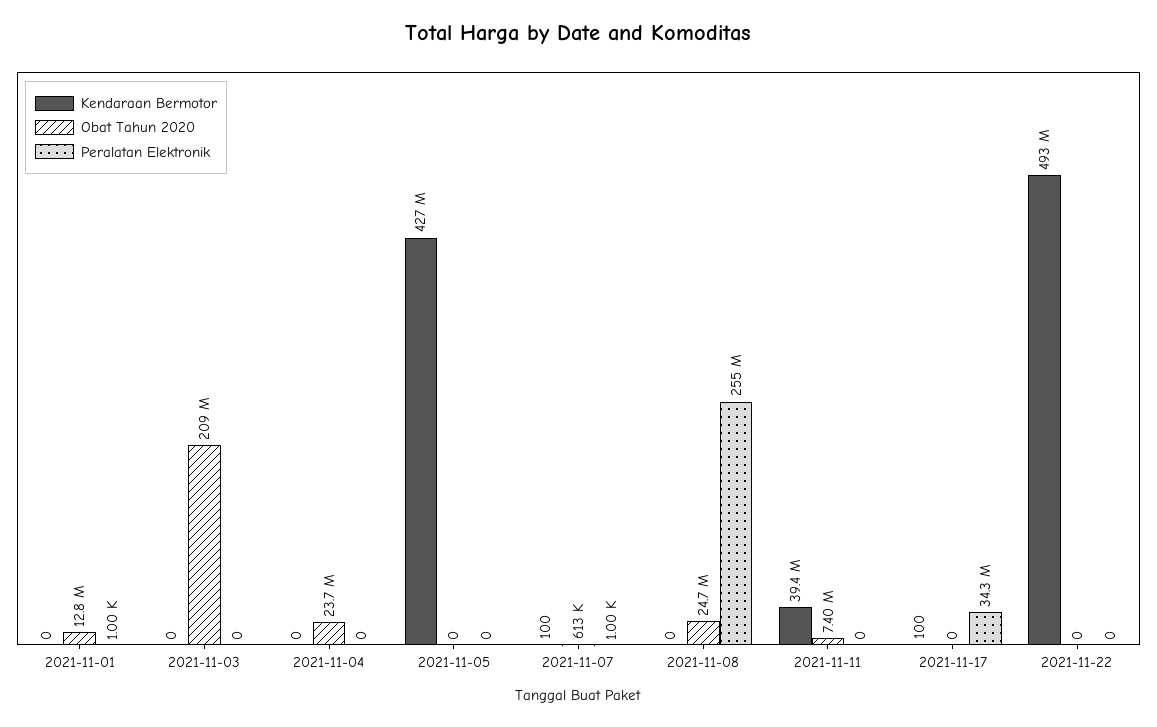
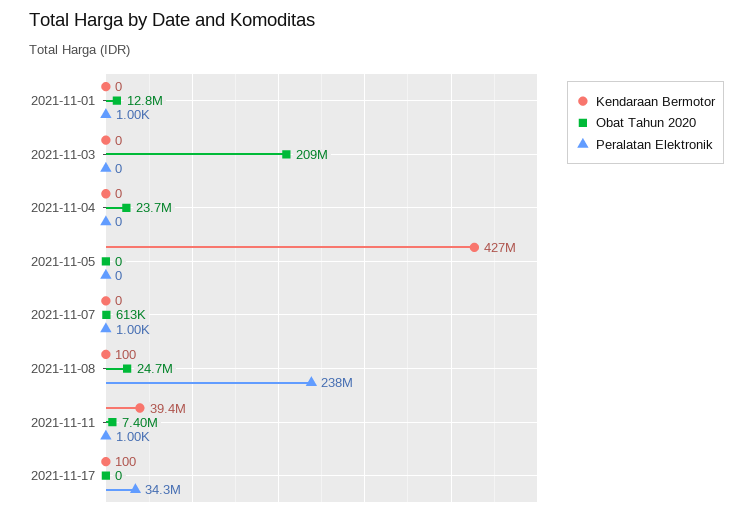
  {
    "Kendaraan Bermotor": {
      "2021-11-01": 0,
      "2021-11-03": 0,
      "2021-11-04": 0,
      "2021-11-05": 427000000,
-     "2021-11-07": 100,
+     "2021-11-07": 0,
-     "2021-11-08": 0,
+     "2021-11-08": 100,
      "2021-11-11": 39400000,
-     "2021-11-17": 100,
+     "2021-11-17": 100
-     "2021-11-22": 493000000
    },
    "Obat Tahun 2020": {
      "2021-11-01": 12800000,
      "2021-11-03": 209000000,
      "2021-11-04": 23700000,
      "2021-11-05": 0,
      "2021-11-07": 613000,
      "2021-11-08": 24700000,
      "2021-11-11": 7400000,
-     "2021-11-17": 0,
+     "2021-11-17": 0
-     "2021-11-22": 0
    },
    "Peralatan Elektronik": {
      "2021-11-01": 1000,
      "2021-11-03": 0,
      "2021-11-04": 0,
      "2021-11-05": 0,
      "2021-11-07": 1000,
-     "2021-11-08": 255000000,
+     "2021-11-08": 238000000,
-     "2021-11-11": 0,
+     "2021-11-11": 1000,
-     "2021-11-17": 34300000,
+     "2021-11-17": 34300000
-     "2021-11-22": 0
    }
  }

